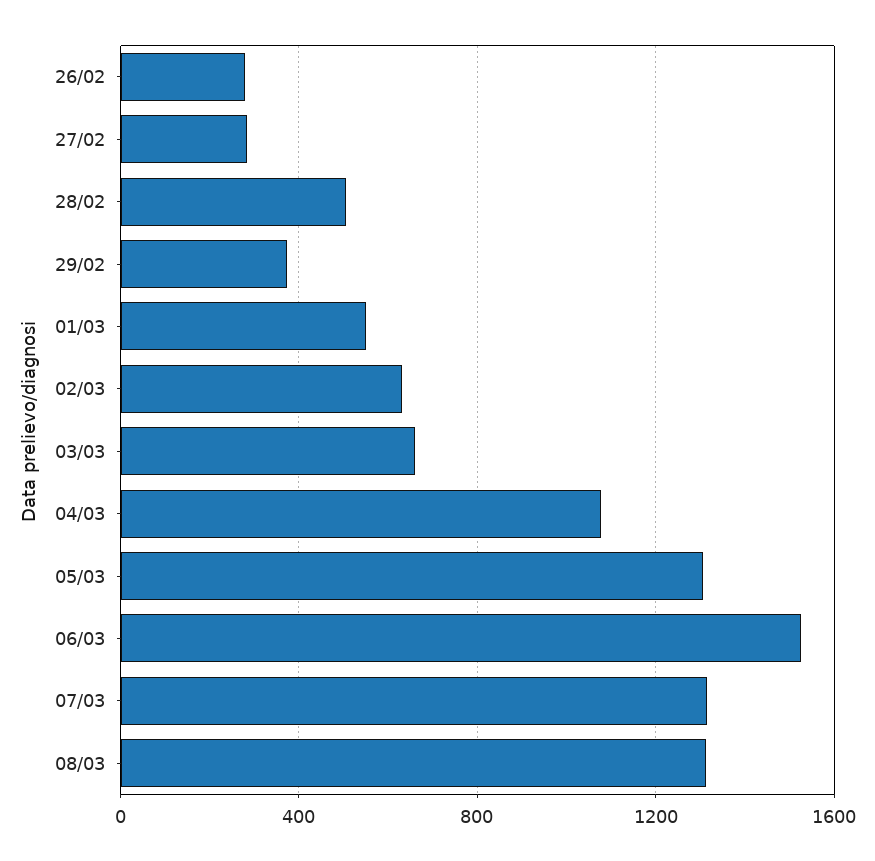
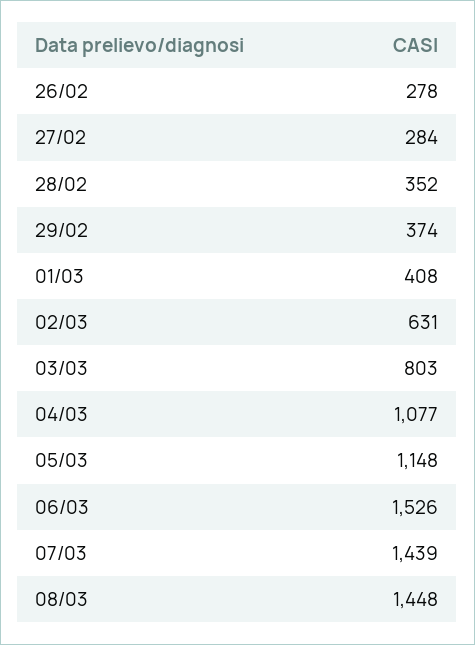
  {
    "26/02": 278,
    "27/02": 284,
-   "28/02": 500,
+   "28/02": 352,
    "29/02": 374,
-   "01/03": 550,
+   "01/03": 408,
    "02/03": 631,
-   "03/03": 650,
+   "03/03": 803,
    "04/03": 1077,
-   "05/03": 1300,
+   "05/03": 1148,
    "06/03": 1526,
-   "07/03": 1300,
+   "07/03": 1439,
-   "08/03": 1300
+   "08/03": 1448
  }

